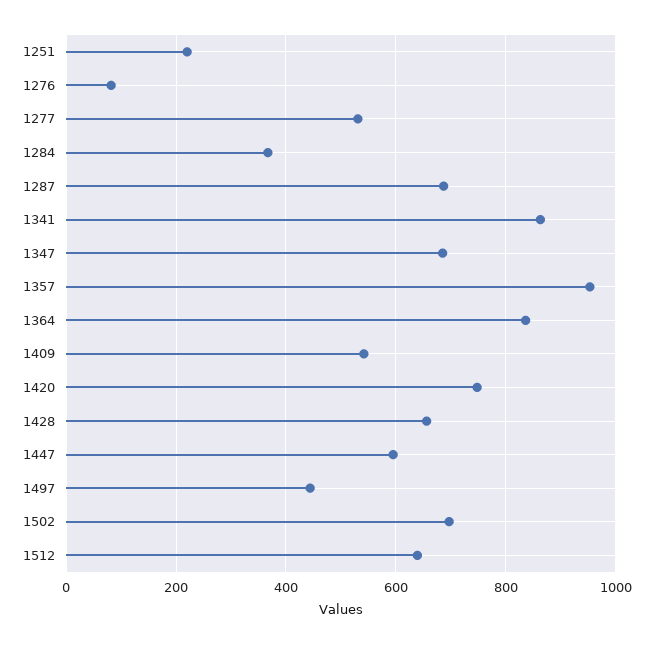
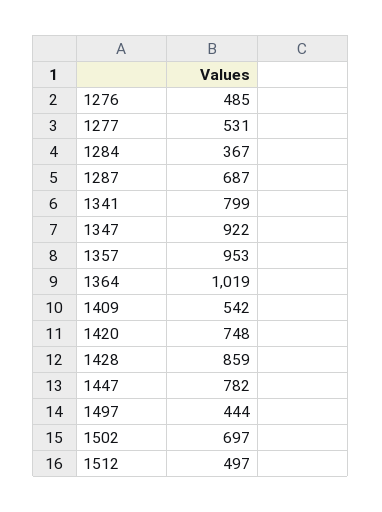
  {
-   "1251": 220,
-   "1276": 80,
+   "1276": 485,
    "1277": 531,
    "1284": 367,
    "1287": 687,
-   "1341": 860,
+   "1341": 799,
-   "1347": 680,
+   "1347": 922,
    "1357": 953,
-   "1364": 840,
+   "1364": 1019,
    "1409": 542,
    "1420": 748,
-   "1428": 660,
+   "1428": 859,
-   "1447": 600,
+   "1447": 782,
    "1497": 444,
    "1502": 697,
-   "1512": 640
+   "1512": 497
  }

